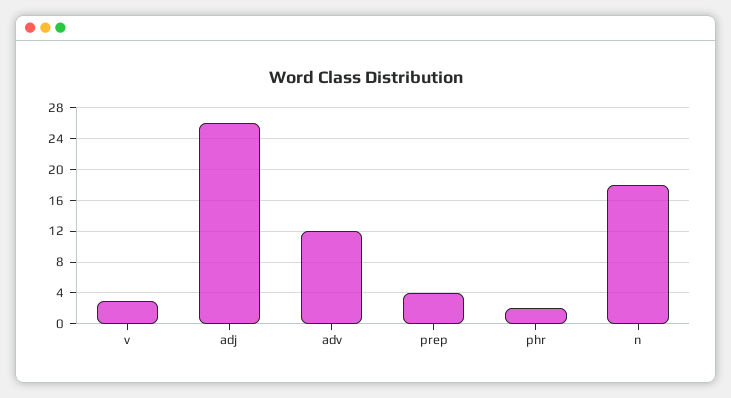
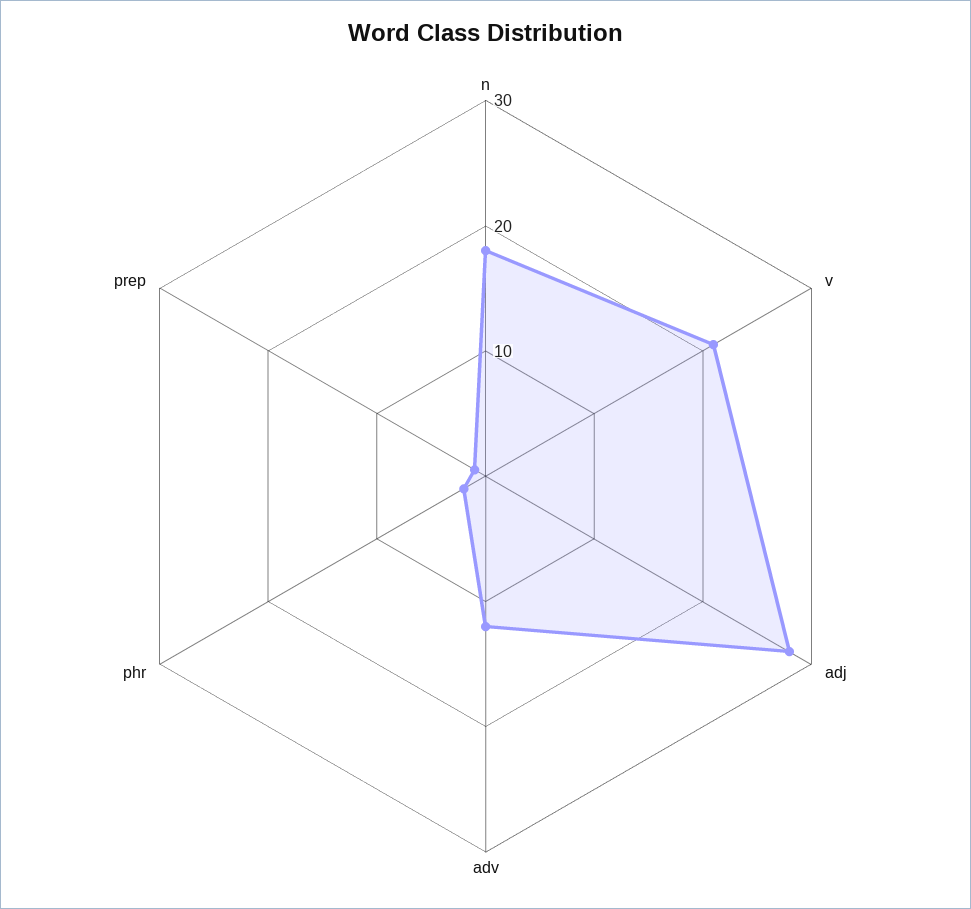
  {
-   "v": 3,
+   "v": 21,
-   "adj": 26,
+   "adj": 28,
    "adv": 12,
-   "prep": 4,
+   "prep": 1,
    "phr": 2,
    "n": 18
  }

